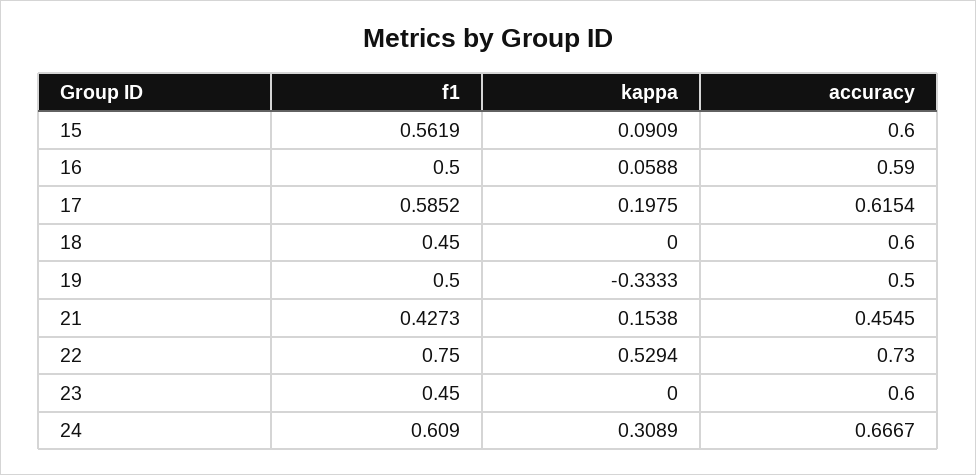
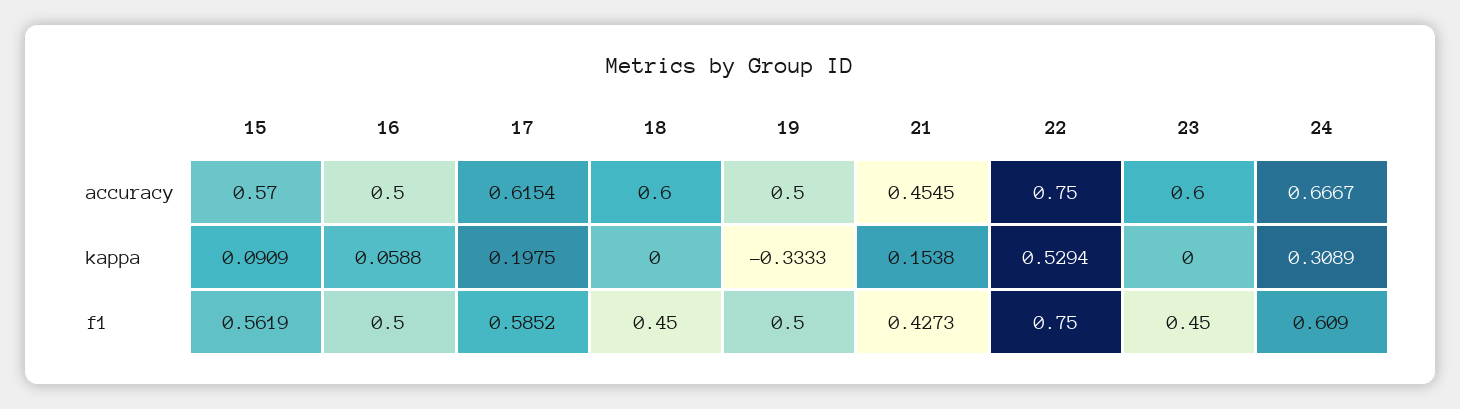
  {
    "f1": {
      "15": 0.5619,
      "16": 0.5,
      "17": 0.5852,
      "18": 0.45,
      "19": 0.5,
      "21": 0.4273,
      "22": 0.75,
      "23": 0.45,
      "24": 0.609
    },
    "kappa": {
      "15": 0.0909,
      "16": 0.0588,
      "17": 0.1975,
      "18": 0,
      "19": -0.3333,
      "21": 0.1538,
      "22": 0.5294,
      "23": 0,
      "24": 0.3089
    },
    "accuracy": {
-     "15": 0.6,
+     "15": 0.57,
-     "16": 0.59,
+     "16": 0.5,
      "17": 0.6154,
      "18": 0.6,
      "19": 0.5,
      "21": 0.4545,
-     "22": 0.73,
+     "22": 0.75,
      "23": 0.6,
      "24": 0.6667
    }
  }

